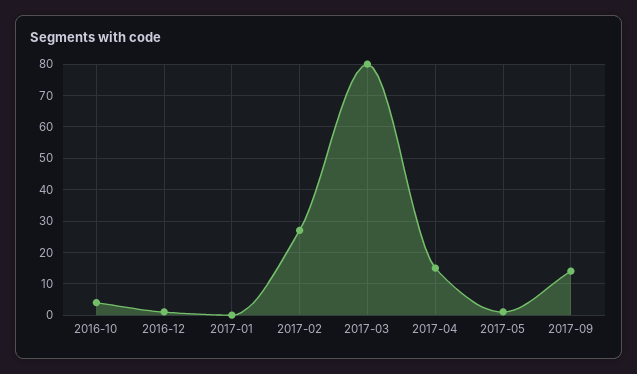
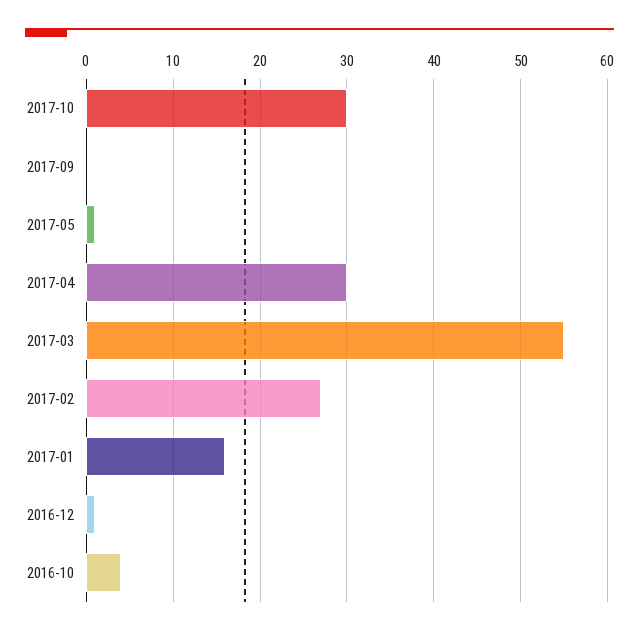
  {
    "2016-10": 4,
    "2016-12": 1,
-   "2017-01": 0,
+   "2017-01": 16,
    "2017-02": 27,
-   "2017-03": 80,
+   "2017-03": 55,
-   "2017-04": 15,
+   "2017-04": 30,
    "2017-05": 1,
-   "2017-09": 15
+   "2017-09": 0,
+   "2017-10": 30
  }

